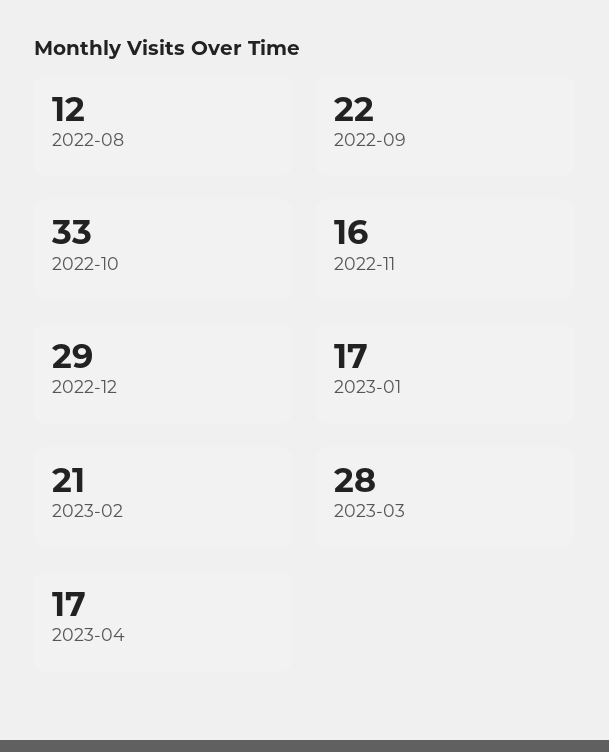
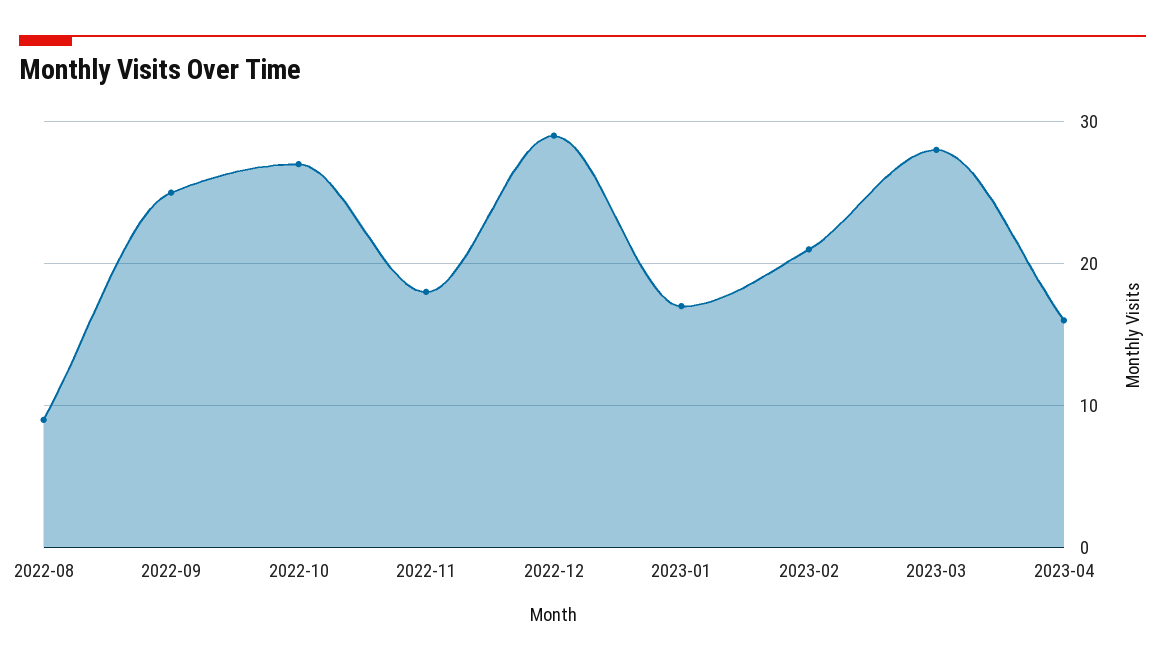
  {
-   "2022-08": 12,
+   "2022-08": 9,
-   "2022-09": 22,
+   "2022-09": 25,
-   "2022-10": 33,
+   "2022-10": 27,
-   "2022-11": 16,
+   "2022-11": 18,
    "2022-12": 29,
    "2023-01": 17,
    "2023-02": 21,
    "2023-03": 28,
-   "2023-04": 17
+   "2023-04": 16
  }

